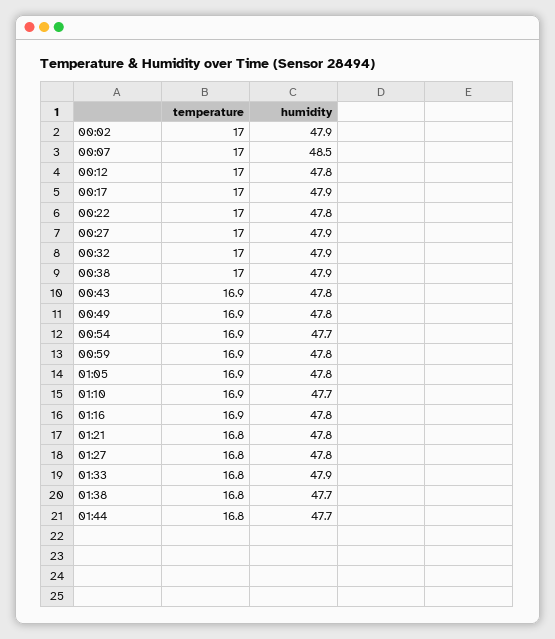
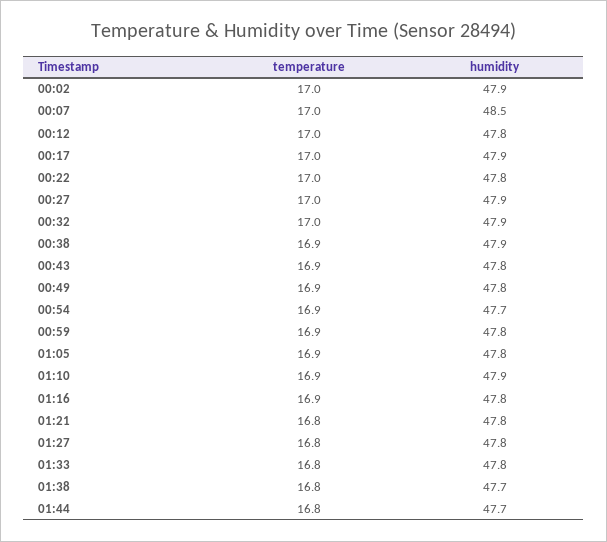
  {
    "temperature": {
      "00:02": 17,
      "00:07": 17,
      "00:12": 17,
      "00:17": 17,
      "00:22": 17,
      "00:27": 17,
      "00:32": 17,
-     "00:38": 17,
+     "00:38": 16.9,
      "00:43": 16.9,
      "00:49": 16.9,
      "00:54": 16.9,
      "00:59": 16.9,
      "01:05": 16.9,
      "01:10": 16.9,
      "01:16": 16.9,
      "01:21": 16.8,
      "01:27": 16.8,
      "01:33": 16.8,
      "01:38": 16.8,
      "01:44": 16.8
    },
    "humidity": {
      "00:02": 47.9,
      "00:07": 48.5,
      "00:12": 47.8,
      "00:17": 47.9,
      "00:22": 47.8,
      "00:27": 47.9,
      "00:32": 47.9,
      "00:38": 47.9,
      "00:43": 47.8,
      "00:49": 47.8,
      "00:54": 47.7,
      "00:59": 47.8,
      "01:05": 47.8,
-     "01:10": 47.7,
+     "01:10": 47.9,
      "01:16": 47.8,
      "01:21": 47.8,
      "01:27": 47.8,
-     "01:33": 47.9,
+     "01:33": 47.8,
      "01:38": 47.7,
      "01:44": 47.7
    }
  }

